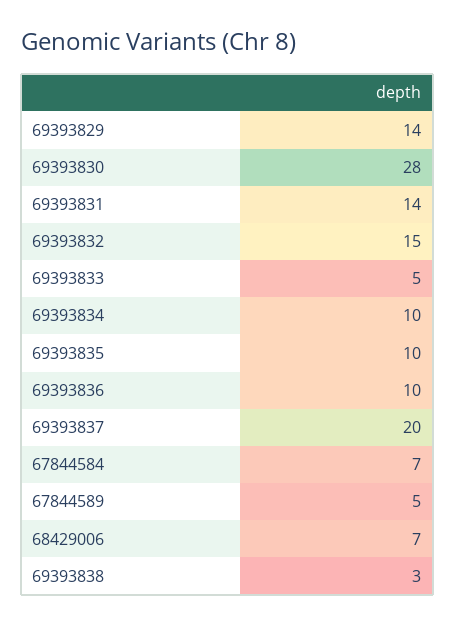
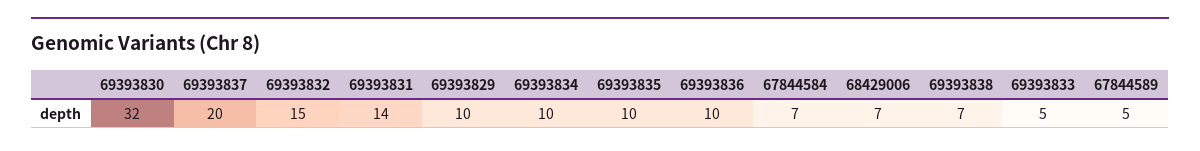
  {
-   "69393829": 14,
+   "69393829": 10,
-   "69393830": 28,
+   "69393830": 32,
    "69393831": 14,
    "69393832": 15,
    "69393833": 5,
    "69393834": 10,
    "69393835": 10,
    "69393836": 10,
    "69393837": 20,
    "67844584": 7,
    "67844589": 5,
    "68429006": 7,
-   "69393838": 3
+   "69393838": 7
  }

